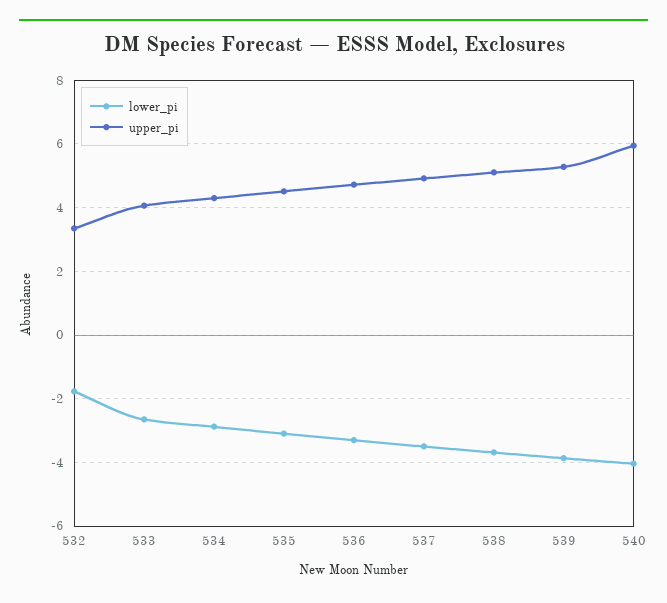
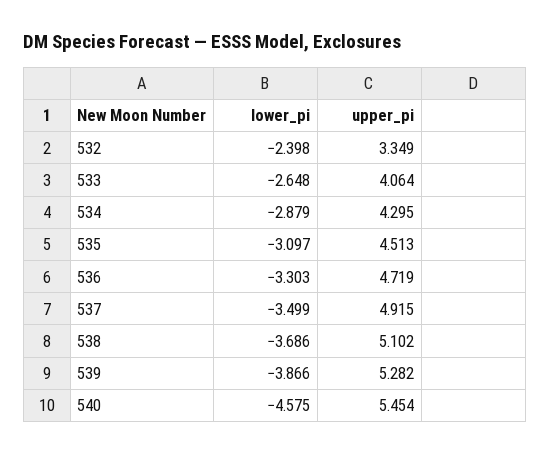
  {
    "lower_pi": {
-     "532": -1.8,
+     "532": -2.398,
      "533": -2.648,
      "534": -2.879,
      "535": -3.097,
      "536": -3.303,
      "537": -3.499,
      "538": -3.686,
      "539": -3.866,
-     "540": -4
+     "540": -4.575
    },
    "upper_pi": {
      "532": 3.349,
      "533": 4.064,
      "534": 4.295,
      "535": 4.513,
      "536": 4.719,
      "537": 4.915,
      "538": 5.102,
      "539": 5.282,
-     "540": 6
+     "540": 5.454
    }
  }

